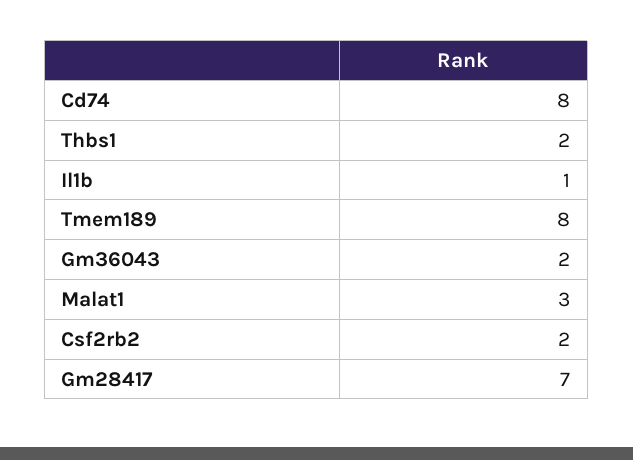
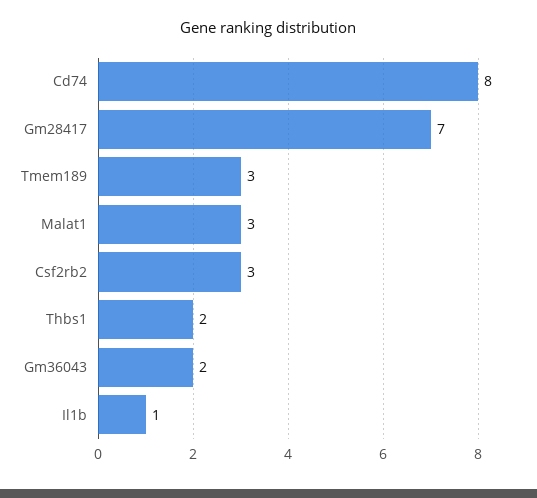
  {
    "Cd74": 8,
    "Thbs1": 2,
    "Il1b": 1,
-   "Tmem189": 8,
+   "Tmem189": 3,
    "Gm36043": 2,
    "Malat1": 3,
-   "Csf2rb2": 2,
+   "Csf2rb2": 3,
    "Gm28417": 7
  }

